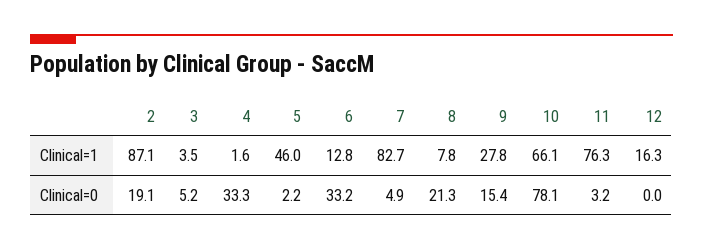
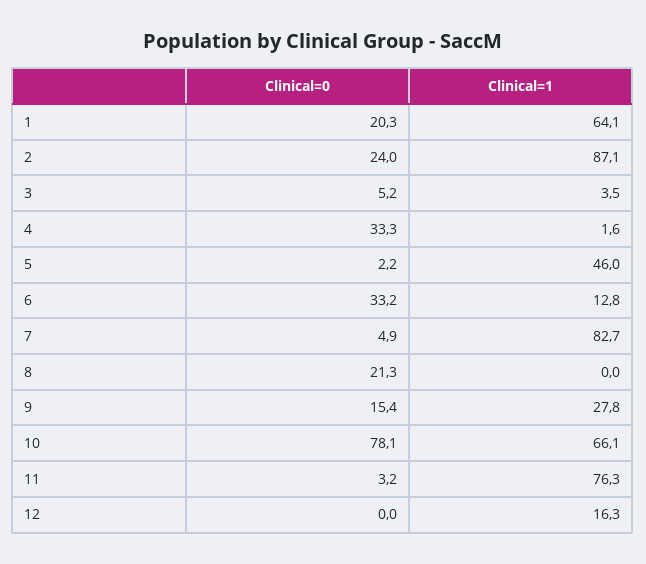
  {
    "2": {
      "Clinical=1": 87.1,
-     "Clinical=0": 19.1
+     "Clinical=0": 24
    },
    "3": {
      "Clinical=1": 3.5,
      "Clinical=0": 5.2
    },
    "4": {
      "Clinical=1": 1.6,
      "Clinical=0": 33.3
    },
    "5": {
      "Clinical=1": 46,
      "Clinical=0": 2.2
    },
    "6": {
      "Clinical=1": 12.8,
      "Clinical=0": 33.2
    },
    "7": {
      "Clinical=1": 82.7,
      "Clinical=0": 4.9
    },
    "8": {
-     "Clinical=1": 7.8,
+     "Clinical=1": 0,
      "Clinical=0": 21.3
    },
    "9": {
      "Clinical=1": 27.8,
      "Clinical=0": 15.4
    },
    "10": {
      "Clinical=1": 66.1,
      "Clinical=0": 78.1
    },
    "11": {
      "Clinical=1": 76.3,
      "Clinical=0": 3.2
    },
    "12": {
      "Clinical=1": 16.3,
      "Clinical=0": 0
-   }
+   },
+   "1": {
+     "Clinical=0": 20.3,
+     "Clinical=1": 64.1
+   }
  }

